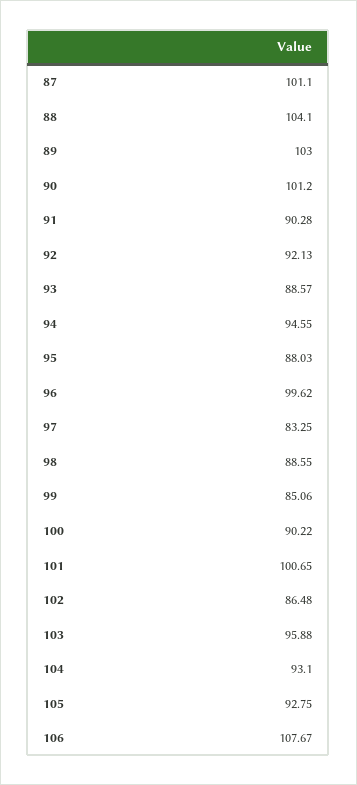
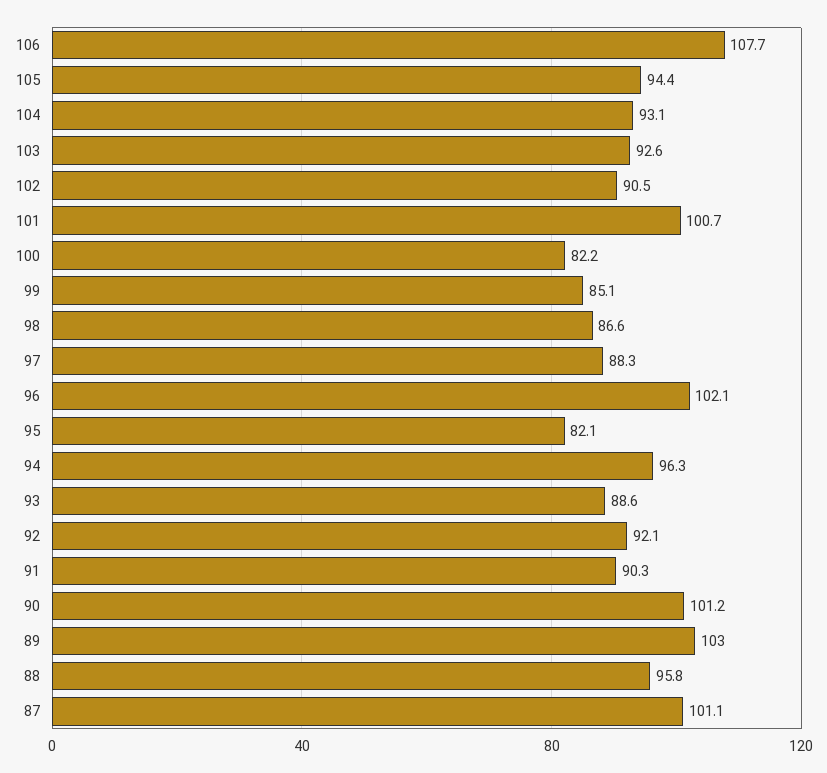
  {
    "87": 101.1,
-   "88": 104.1,
+   "88": 95.8,
    "89": 103,
    "90": 101.2,
    "91": 90.28,
    "92": 92.13,
    "93": 88.57,
-   "94": 94.55,
+   "94": 96.3,
-   "95": 88.03,
+   "95": 82.1,
-   "96": 99.62,
+   "96": 102.1,
-   "97": 83.25,
+   "97": 88.3,
-   "98": 88.55,
+   "98": 86.6,
    "99": 85.06,
-   "100": 90.22,
+   "100": 82.2,
    "101": 100.65,
-   "102": 86.48,
+   "102": 90.5,
-   "103": 95.88,
+   "103": 92.6,
    "104": 93.1,
-   "105": 92.75,
+   "105": 94.4,
    "106": 107.67
  }

